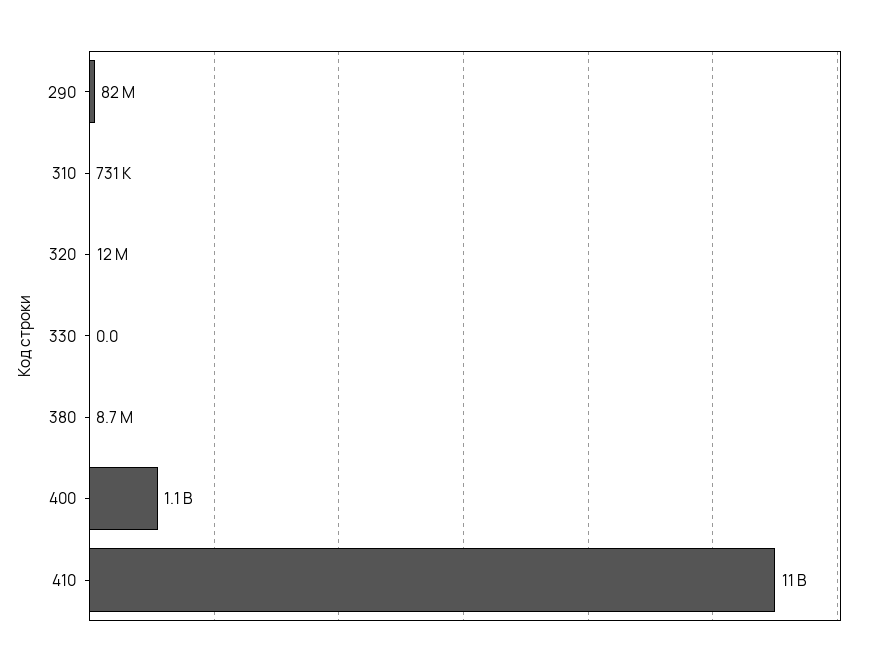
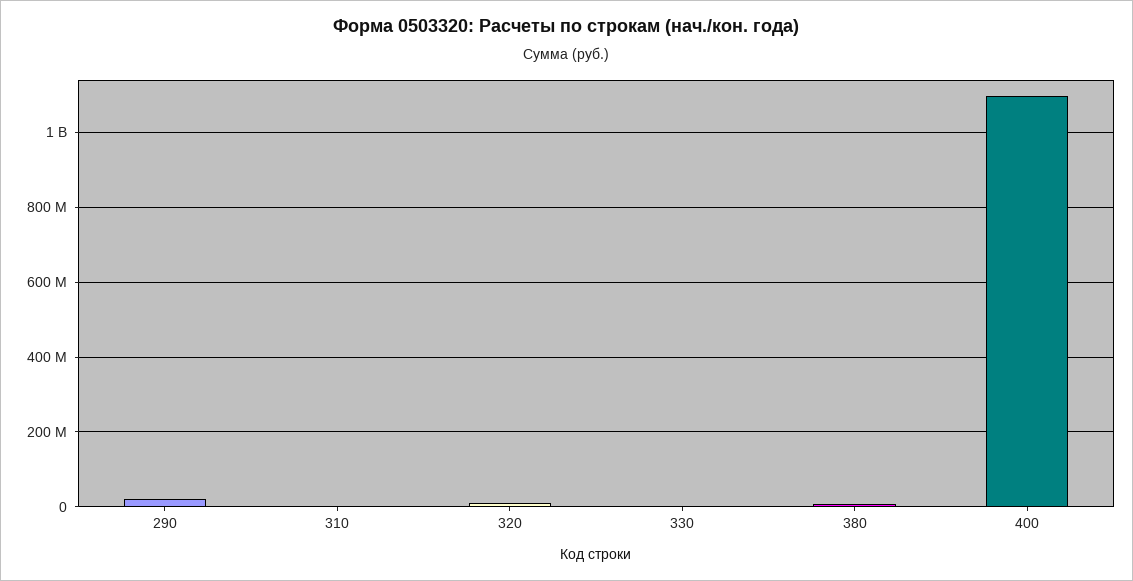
  {
-   "290": 82000000,
+   "290": 20000000,
    "310": 731000,
    "320": 12000000,
    "330": 0,
    "380": 8700000,
-   "400": 1100000000,
+   "400": 1100000000
-   "410": 11000000000
  }

